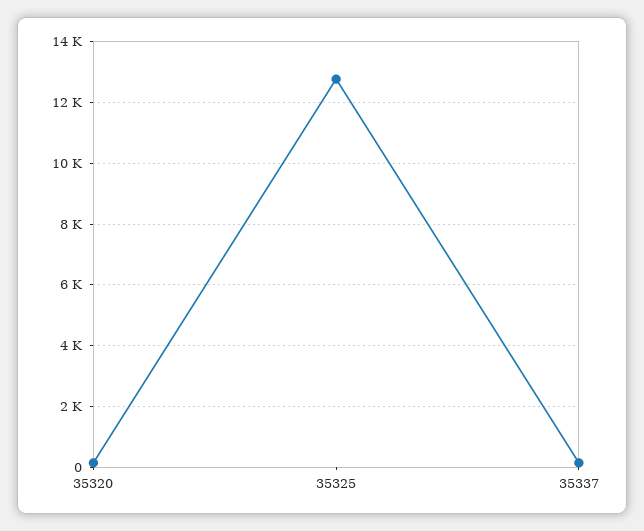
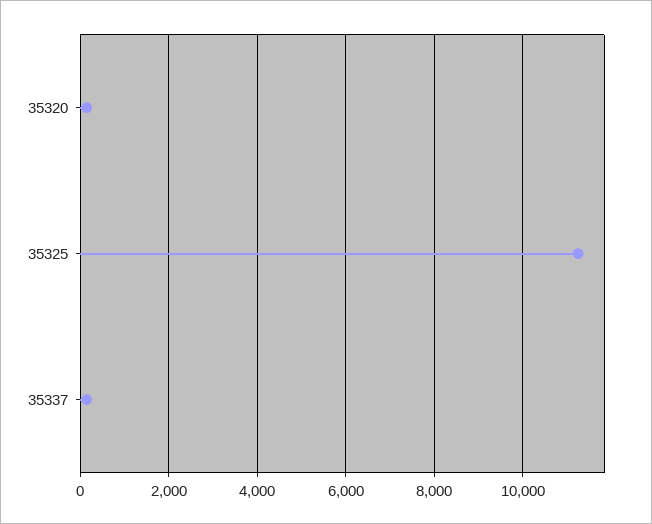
  {
    "35320": 200,
-   "35325": 12800,
+   "35325": 11200,
    "35337": 200
  }

